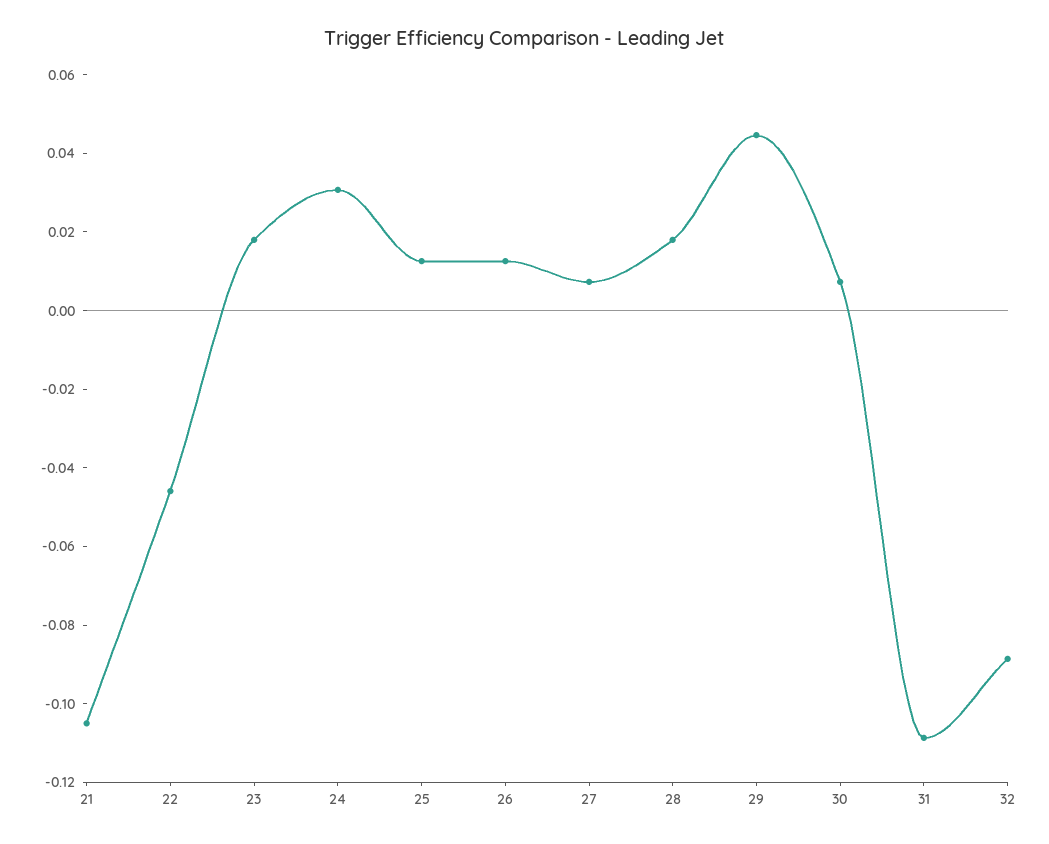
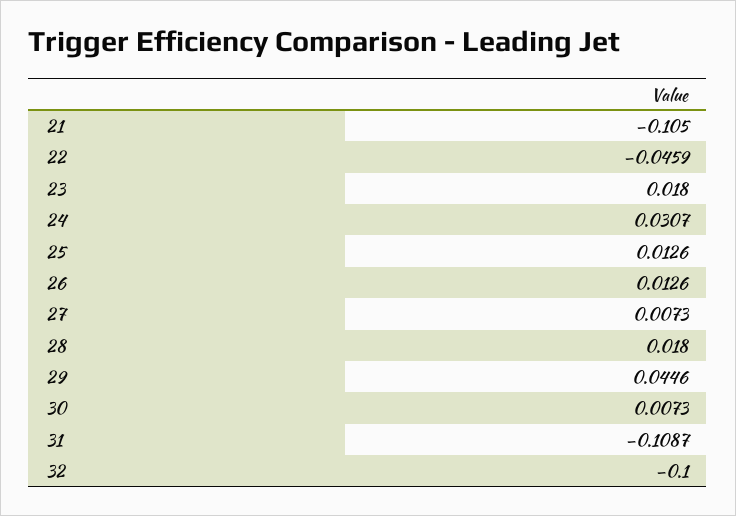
  {
    "21": -0.105,
    "22": -0.0459,
    "23": 0.018,
    "24": 0.0307,
    "25": 0.0126,
    "26": 0.0126,
    "27": 0.0073,
    "28": 0.018,
    "29": 0.0446,
    "30": 0.0073,
    "31": -0.1087,
-   "32": -0.09
+   "32": -0.1
  }

